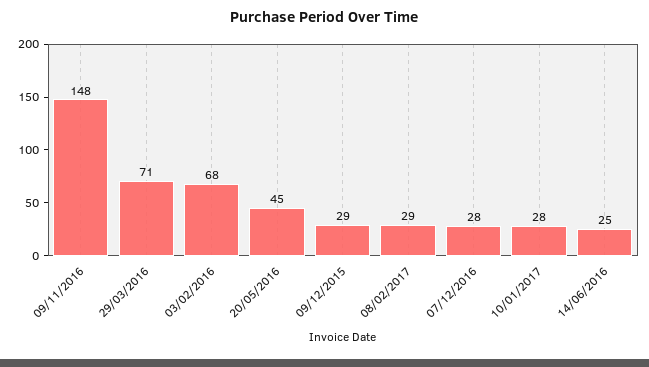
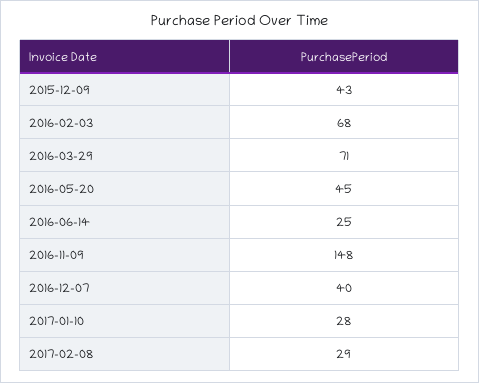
  {
    "09/11/2016": 148,
    "29/03/2016": 71,
    "03/02/2016": 68,
    "20/05/2016": 45,
-   "09/12/2015": 29,
+   "09/12/2015": 43,
    "08/02/2017": 29,
-   "07/12/2016": 28,
+   "07/12/2016": 40,
    "10/01/2017": 28,
    "14/06/2016": 25
  }

